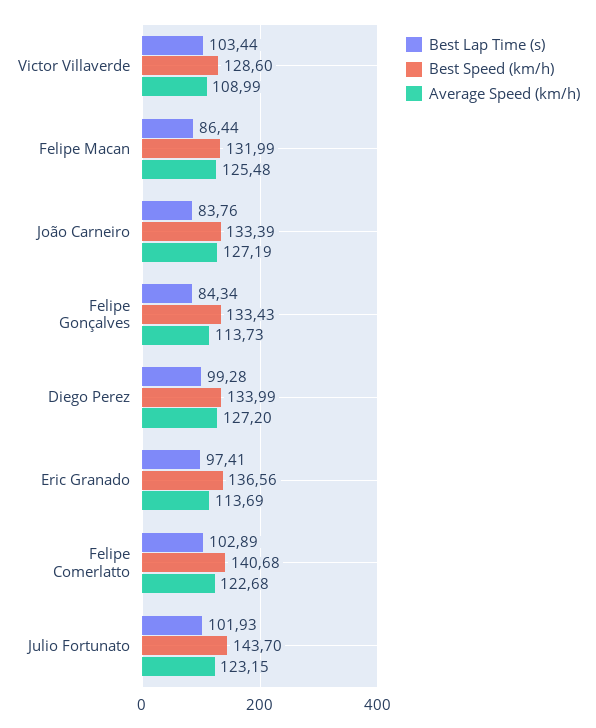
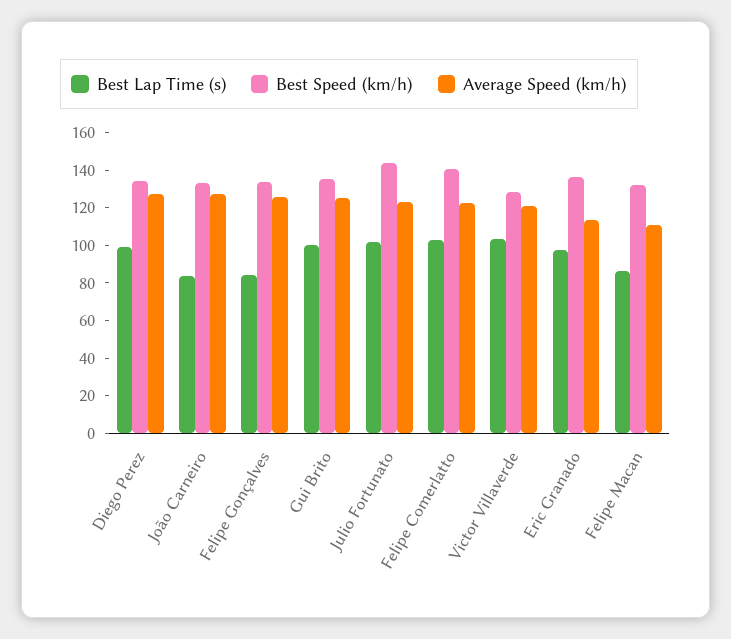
  {
    "Best Lap Time (s)": {
      "Victor Villaverde": 103.44,
      "Felipe Macan": 86.44,
      "João Carneiro": 83.76,
      "Felipe Gonçalves": 84.34,
      "Diego Perez": 99.28,
      "Eric Granado": 97.41,
      "Felipe Comerlatto": 102.89,
-     "Julio Fortunato": 101.93
+     "Julio Fortunato": 101.93,
+     "Gui Brito": 100
    },
    "Best Speed (km/h)": {
      "Victor Villaverde": 128.6,
      "Felipe Macan": 131.99,
      "João Carneiro": 133.39,
      "Felipe Gonçalves": 133.43,
      "Diego Perez": 133.99,
      "Eric Granado": 136.56,
      "Felipe Comerlatto": 140.68,
-     "Julio Fortunato": 143.7
+     "Julio Fortunato": 143.7,
+     "Gui Brito": 135
    },
    "Average Speed (km/h)": {
-     "Victor Villaverde": 108.99,
+     "Victor Villaverde": 120,
-     "Felipe Macan": 125.48,
+     "Felipe Macan": 110,
      "João Carneiro": 127.19,
-     "Felipe Gonçalves": 113.73,
+     "Felipe Gonçalves": 125,
      "Diego Perez": 127.2,
      "Eric Granado": 113.69,
      "Felipe Comerlatto": 122.68,
-     "Julio Fortunato": 123.15
+     "Julio Fortunato": 123.15,
+     "Gui Brito": 125
    }
  }

